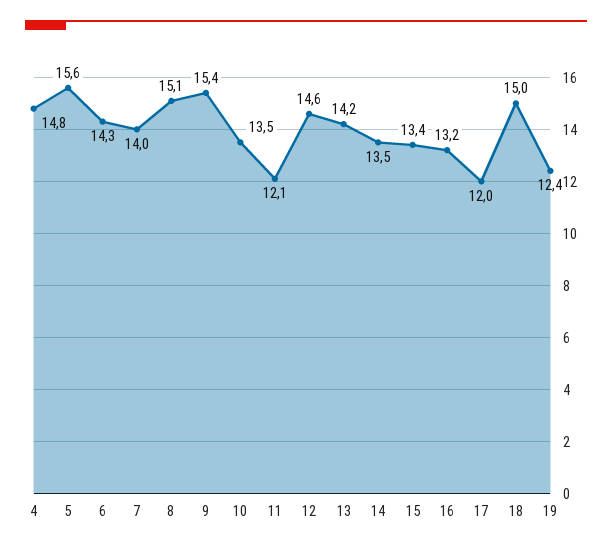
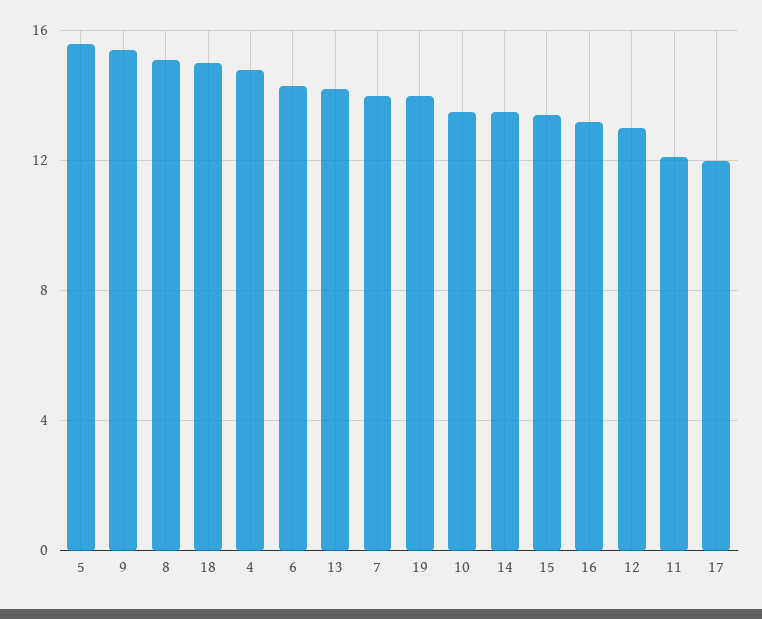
  {
    "4": 14.8,
    "5": 15.6,
    "6": 14.3,
    "7": 14,
    "8": 15.1,
    "9": 15.4,
    "10": 13.5,
    "11": 12.1,
-   "12": 14.6,
+   "12": 13,
    "13": 14.2,
    "14": 13.5,
    "15": 13.4,
    "16": 13.2,
    "17": 12,
    "18": 15,
-   "19": 12.4
+   "19": 14
  }

